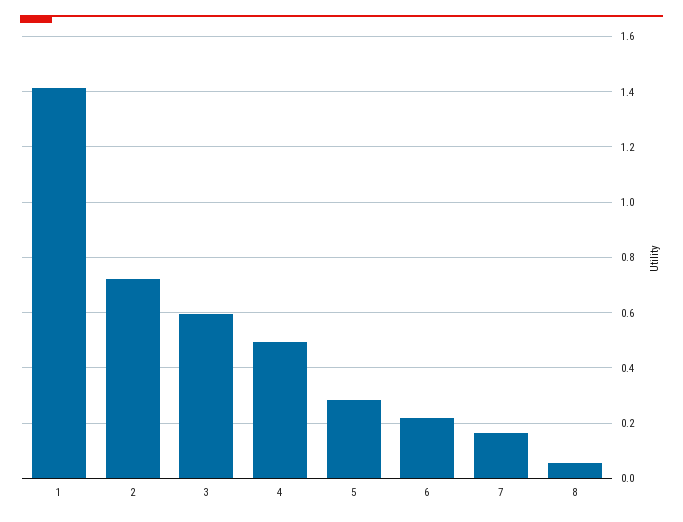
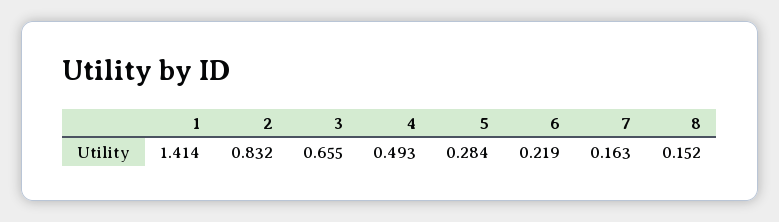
  {
    "1": 1.414,
-   "2": 0.725,
+   "2": 0.832,
-   "3": 0.6,
+   "3": 0.655,
    "4": 0.493,
    "5": 0.284,
    "6": 0.219,
    "7": 0.163,
-   "8": 0.05
+   "8": 0.152
  }

